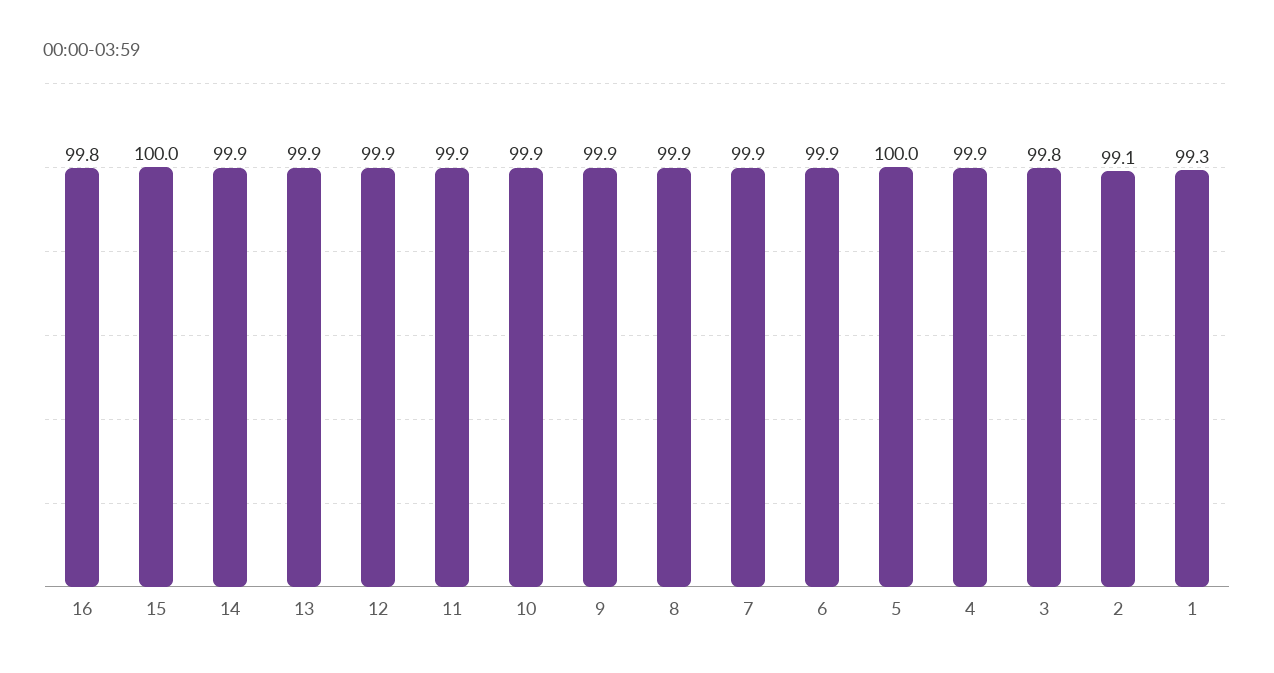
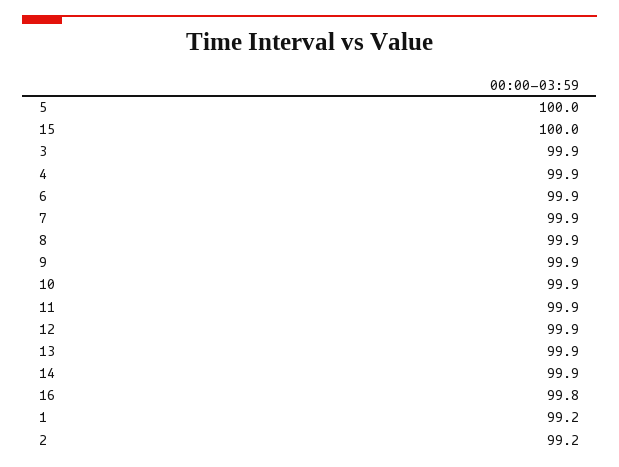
  {
    "16": 99.8,
    "15": 100,
    "14": 99.9,
    "13": 99.9,
    "12": 99.9,
    "11": 99.9,
    "10": 99.9,
    "9": 99.9,
    "8": 99.9,
    "7": 99.9,
    "6": 99.9,
    "5": 100,
    "4": 99.9,
-   "3": 99.8,
+   "3": 99.9,
-   "2": 99.1,
+   "2": 99.2,
-   "1": 99.3
+   "1": 99.2
  }

